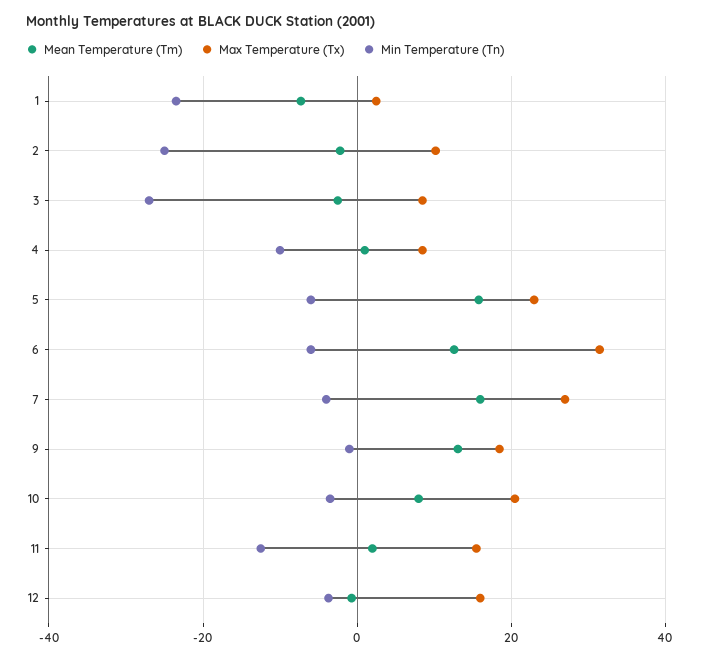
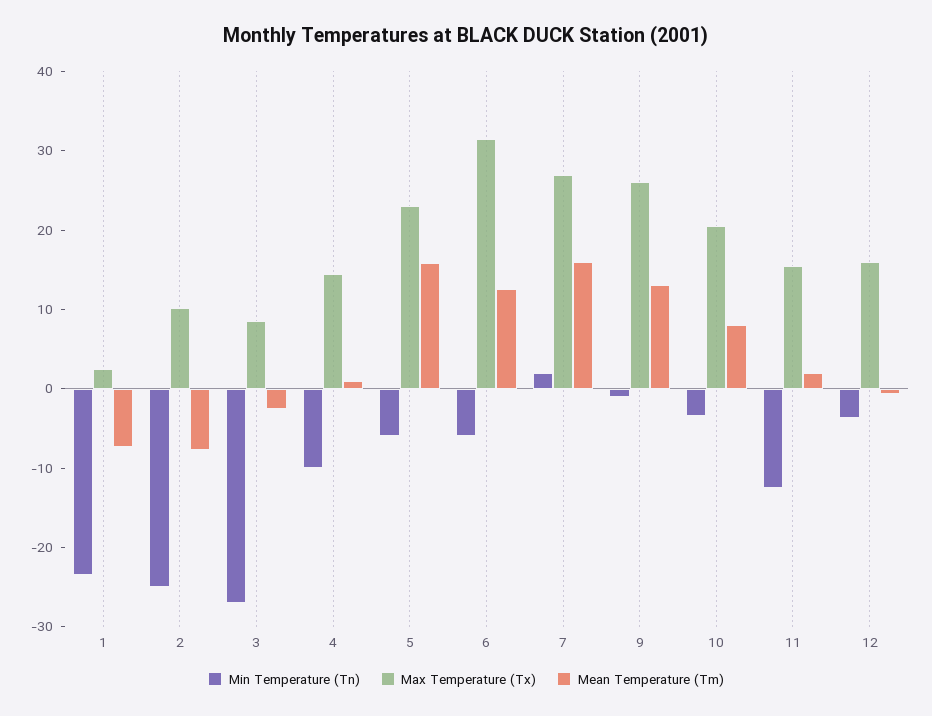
  {
    "Mean Temperature (Tm)": {
      "1": -8,
-     "2": -2,
+     "2": -8,
      "3": -2,
      "4": 2,
      "5": 16,
      "6": 12,
      "7": 16,
      "9": 14,
      "10": 8,
      "11": 2,
      "12": 0
    },
    "Max Temperature (Tx)": {
      "1": 2,
      "2": 10,
      "3": 8,
-     "4": 8,
+     "4": 14,
      "5": 24,
      "6": 32,
      "7": 28,
-     "9": 18,
+     "9": 26,
      "10": 20,
      "11": 16,
      "12": 16
    },
    "Min Temperature (Tn)": {
      "1": -24,
      "2": -26,
      "3": -28,
      "4": -10,
      "5": -6,
      "6": -6,
-     "7": -4,
+     "7": 2,
      "9": -2,
      "10": -4,
      "11": -12,
      "12": -4
    }
  }

